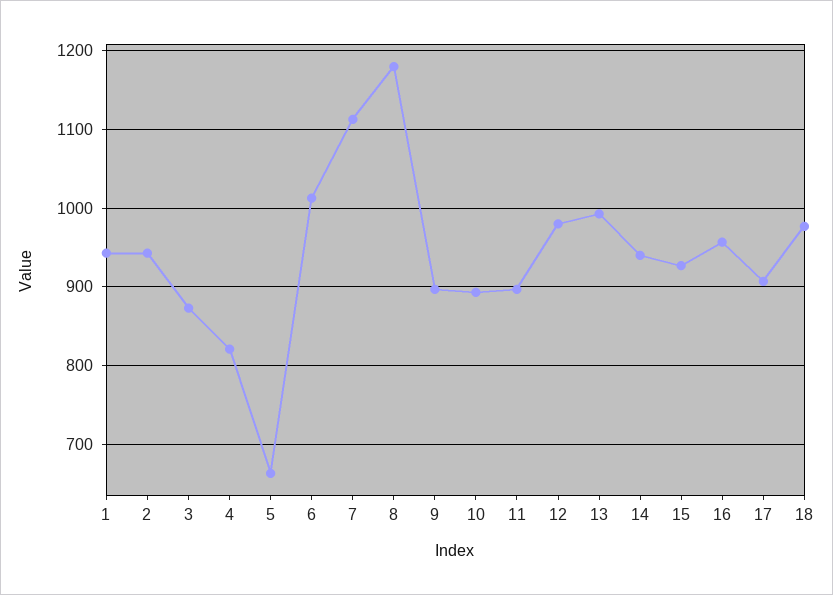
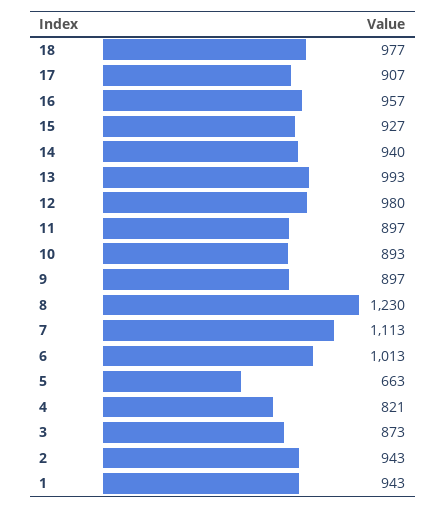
  {
    "1": 943,
    "2": 943,
    "3": 873,
    "4": 821,
    "5": 663,
    "6": 1013,
    "7": 1113,
-   "8": 1180,
+   "8": 1230,
    "9": 897,
    "10": 893,
    "11": 897,
    "12": 980,
    "13": 993,
    "14": 940,
    "15": 927,
    "16": 957,
    "17": 907,
    "18": 977
  }

